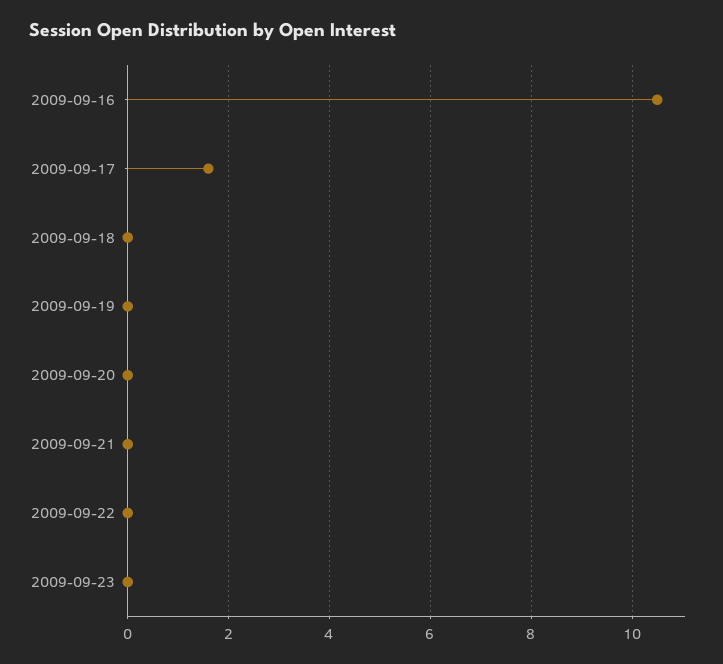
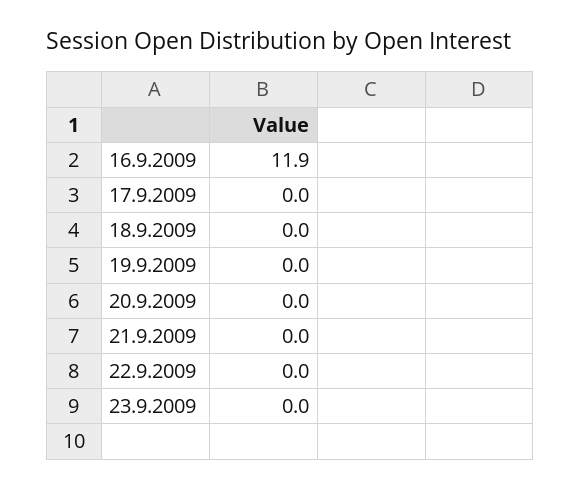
  {
-   "2009-09-16": 10.5,
+   "2009-09-16": 11.9,
-   "2009-09-17": 1.5,
+   "2009-09-17": 0,
    "2009-09-18": 0,
    "2009-09-19": 0,
    "2009-09-20": 0,
    "2009-09-21": 0,
    "2009-09-22": 0,
    "2009-09-23": 0
  }

